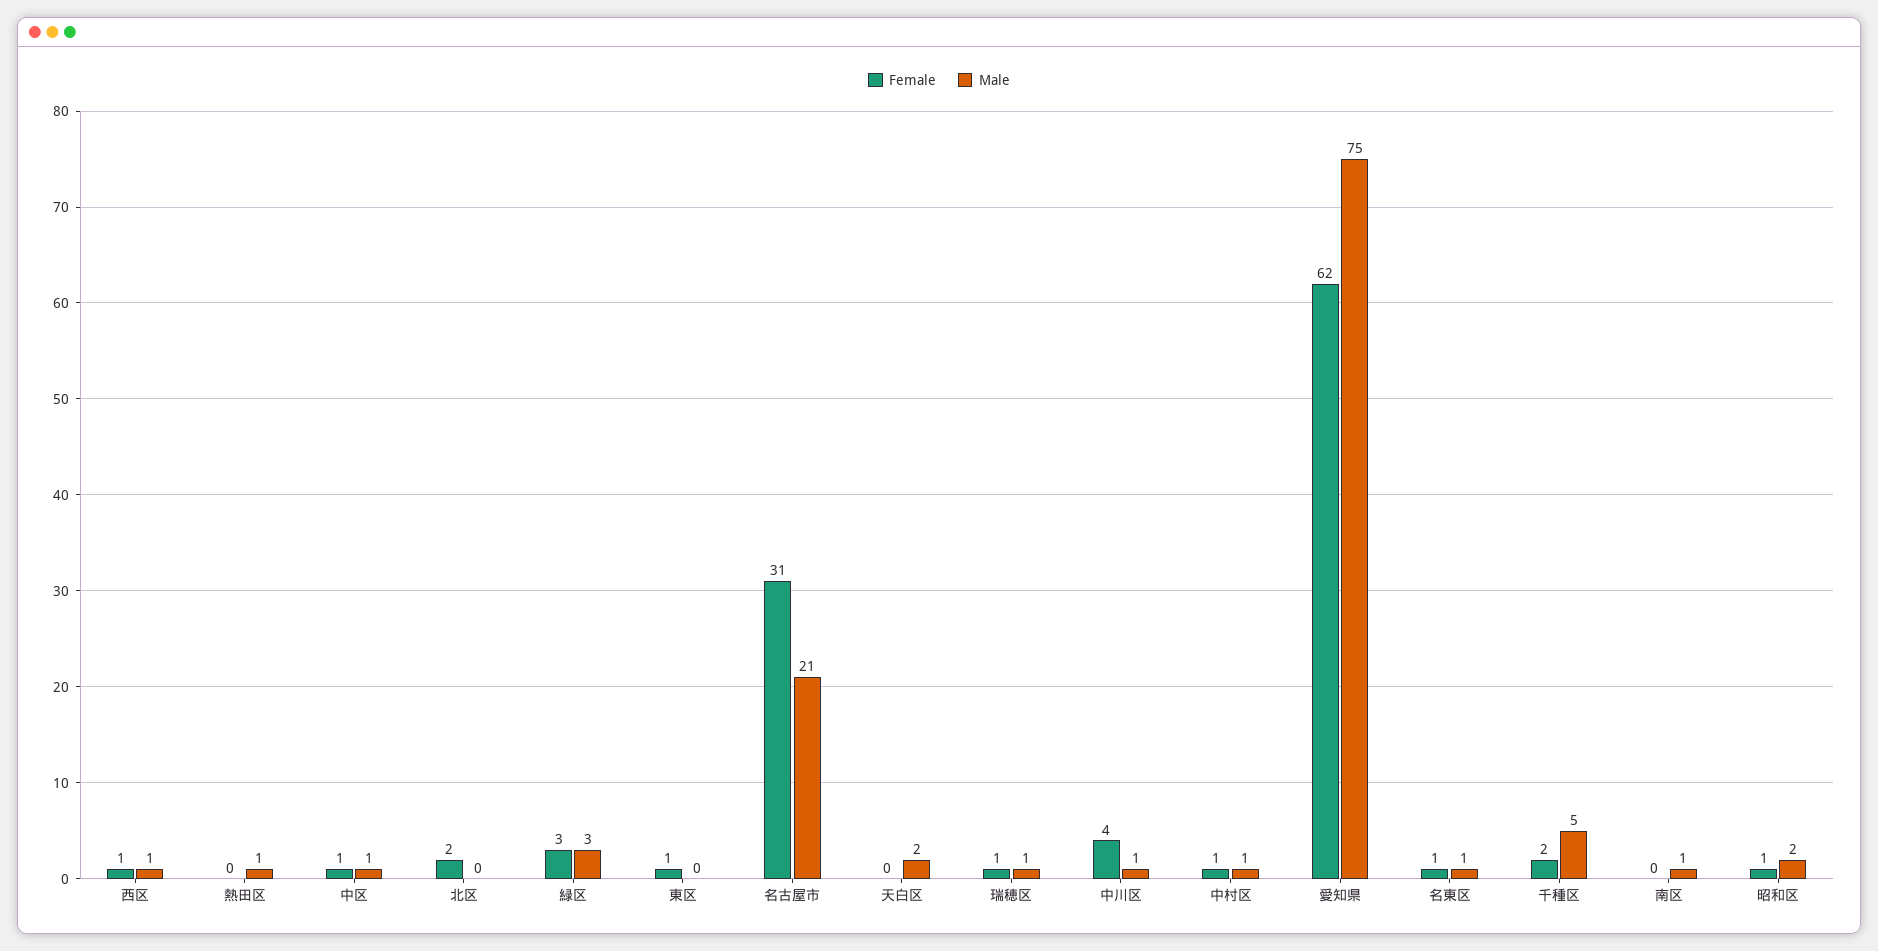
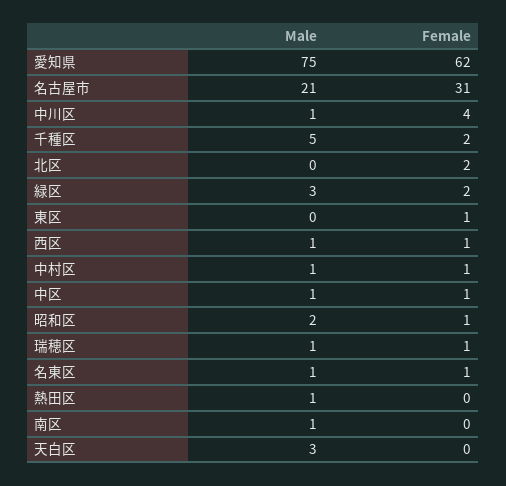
  {
    "Female": {
      "西区": 1,
      "熱田区": 0,
      "中区": 1,
      "北区": 2,
-     "緑区": 3,
+     "緑区": 2,
      "東区": 1,
      "名古屋市": 31,
      "天白区": 0,
      "瑞穂区": 1,
      "中川区": 4,
      "中村区": 1,
      "愛知県": 62,
      "名東区": 1,
      "千種区": 2,
      "南区": 0,
      "昭和区": 1
    },
    "Male": {
      "西区": 1,
      "熱田区": 1,
      "中区": 1,
      "北区": 0,
      "緑区": 3,
      "東区": 0,
      "名古屋市": 21,
-     "天白区": 2,
+     "天白区": 3,
      "瑞穂区": 1,
      "中川区": 1,
      "中村区": 1,
      "愛知県": 75,
      "名東区": 1,
      "千種区": 5,
      "南区": 1,
      "昭和区": 2
    }
  }

